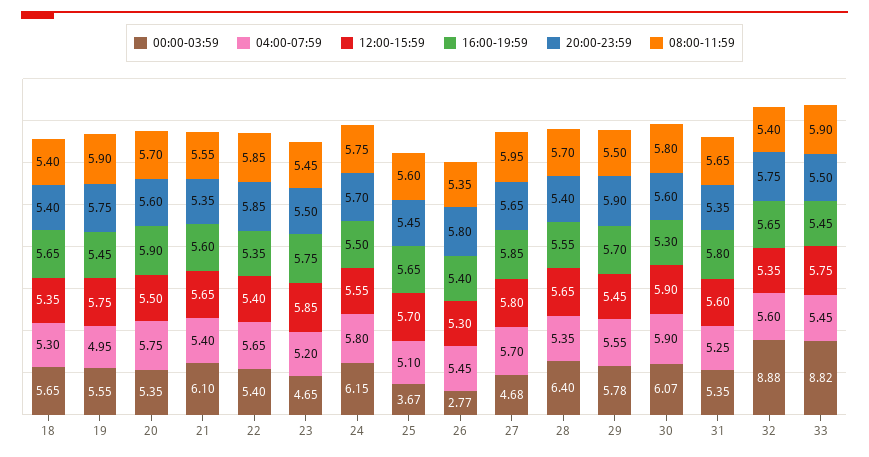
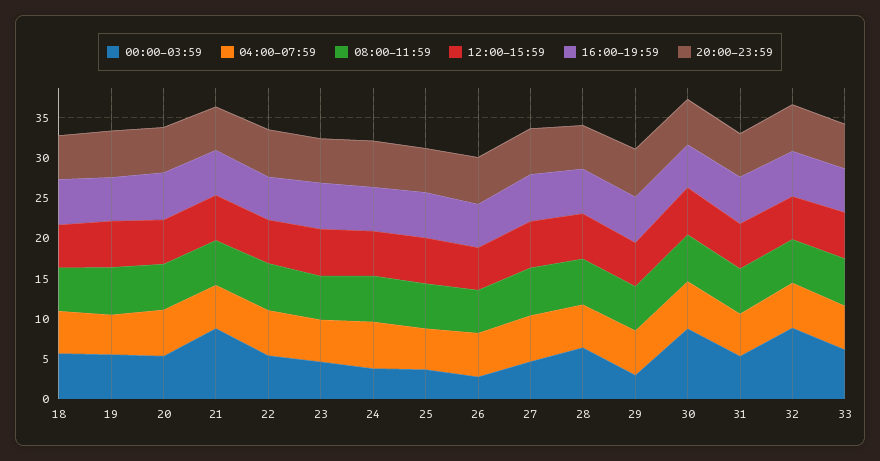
  {
    "00:00-03:59": {
      "18": 5.65,
      "19": 5.55,
      "20": 5.35,
-     "21": 6.1,
+     "21": 9,
      "22": 5.4,
      "23": 4.65,
-     "24": 6.15,
+     "24": 4,
      "25": 3.67,
      "26": 2.77,
      "27": 4.68,
      "28": 6.4,
-     "29": 5.78,
+     "29": 3,
-     "30": 6.07,
+     "30": 9,
      "31": 5.35,
      "32": 8.88,
-     "33": 8.82
+     "33": 6
    },
    "04:00-07:59": {
      "18": 5.3,
      "19": 4.95,
      "20": 5.75,
      "21": 5.4,
      "22": 5.65,
      "23": 5.2,
      "24": 5.8,
      "25": 5.1,
      "26": 5.45,
      "27": 5.7,
      "28": 5.35,
      "29": 5.55,
      "30": 5.9,
      "31": 5.25,
      "32": 5.6,
      "33": 5.45
    },
    "12:00-15:59": {
      "18": 5.35,
      "19": 5.75,
      "20": 5.5,
      "21": 5.65,
      "22": 5.4,
      "23": 5.85,
      "24": 5.55,
      "25": 5.7,
      "26": 5.3,
      "27": 5.8,
      "28": 5.65,
      "29": 5.45,
      "30": 5.9,
      "31": 5.6,
      "32": 5.35,
      "33": 5.75
    },
    "16:00-19:59": {
      "18": 5.65,
      "19": 5.45,
      "20": 5.9,
      "21": 5.6,
      "22": 5.35,
      "23": 5.75,
      "24": 5.5,
      "25": 5.65,
      "26": 5.4,
      "27": 5.85,
      "28": 5.55,
      "29": 5.7,
      "30": 5.3,
      "31": 5.8,
      "32": 5.65,
      "33": 5.45
    },
    "20:00-23:59": {
      "18": 5.4,
      "19": 5.75,
      "20": 5.6,
      "21": 5.35,
      "22": 5.85,
      "23": 5.5,
      "24": 5.7,
      "25": 5.45,
      "26": 5.8,
      "27": 5.65,
      "28": 5.4,
      "29": 5.9,
      "30": 5.6,
      "31": 5.35,
      "32": 5.75,
      "33": 5.5
    },
    "08:00-11:59": {
      "18": 5.4,
      "19": 5.9,
      "20": 5.7,
      "21": 5.55,
      "22": 5.85,
      "23": 5.45,
      "24": 5.75,
      "25": 5.6,
      "26": 5.35,
      "27": 5.95,
      "28": 5.7,
      "29": 5.5,
      "30": 5.8,
      "31": 5.65,
      "32": 5.4,
      "33": 5.9
    }
  }

